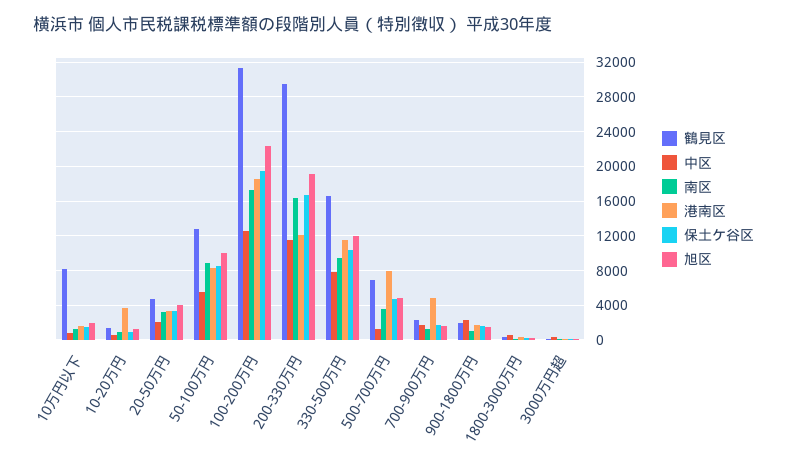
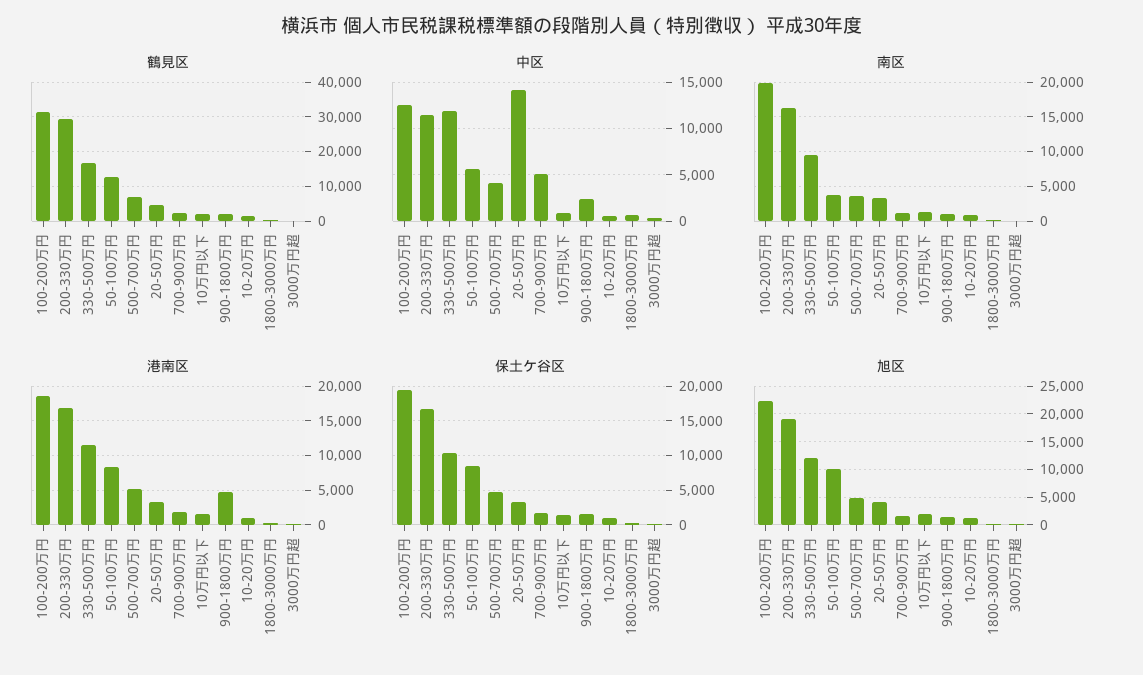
  {
    "鶴見区": {
-     "10万円以下": 8000,
+     "10万円以下": 2000,
      "10-20万円": 1000,
      "20-50万円": 5000,
      "50-100万円": 13000,
      "100-200万円": 31000,
      "200-330万円": 29000,
      "330-500万円": 17000,
      "500-700万円": 7000,
      "700-900万円": 2000,
      "900-1800万円": 2000,
      "1800-3000万円": 0,
      "3000万円超": 0
    },
    "中区": {
      "10万円以下": 1000,
      "10-20万円": 1000,
-     "20-50万円": 2000,
+     "20-50万円": 14000,
      "50-100万円": 6000,
      "100-200万円": 13000,
      "200-330万円": 11000,
-     "330-500万円": 8000,
+     "330-500万円": 12000,
-     "500-700万円": 1000,
+     "500-700万円": 4000,
-     "700-900万円": 2000,
+     "700-900万円": 5000,
      "900-1800万円": 2000,
      "1800-3000万円": 1000,
      "3000万円超": 0
    },
    "南区": {
      "10万円以下": 1000,
      "10-20万円": 1000,
      "20-50万円": 3000,
-     "50-100万円": 9000,
+     "50-100万円": 4000,
-     "100-200万円": 17000,
+     "100-200万円": 20000,
      "200-330万円": 16000,
      "330-500万円": 9000,
      "500-700万円": 4000,
      "700-900万円": 1000,
      "900-1800万円": 1000,
      "1800-3000万円": 0,
      "3000万円超": 0
    },
    "港南区": {
      "10万円以下": 2000,
-     "10-20万円": 4000,
+     "10-20万円": 1000,
      "20-50万円": 3000,
      "50-100万円": 8000,
      "100-200万円": 19000,
-     "200-330万円": 12000,
+     "200-330万円": 17000,
      "330-500万円": 12000,
-     "500-700万円": 8000,
+     "500-700万円": 5000,
-     "700-900万円": 5000,
+     "700-900万円": 2000,
-     "900-1800万円": 2000,
+     "900-1800万円": 5000,
      "1800-3000万円": 0,
      "3000万円超": 0
    },
    "保土ケ谷区": {
      "10万円以下": 1000,
      "10-20万円": 1000,
      "20-50万円": 3000,
      "50-100万円": 9000,
      "100-200万円": 19000,
      "200-330万円": 17000,
      "330-500万円": 10000,
      "500-700万円": 5000,
      "700-900万円": 2000,
      "900-1800万円": 2000,
      "1800-3000万円": 0,
      "3000万円超": 0
    },
    "旭区": {
      "10万円以下": 2000,
      "10-20万円": 1000,
      "20-50万円": 4000,
      "50-100万円": 10000,
      "100-200万円": 22000,
      "200-330万円": 19000,
      "330-500万円": 12000,
      "500-700万円": 5000,
      "700-900万円": 2000,
      "900-1800万円": 1000,
      "1800-3000万円": 0,
      "3000万円超": 0
    }
  }

